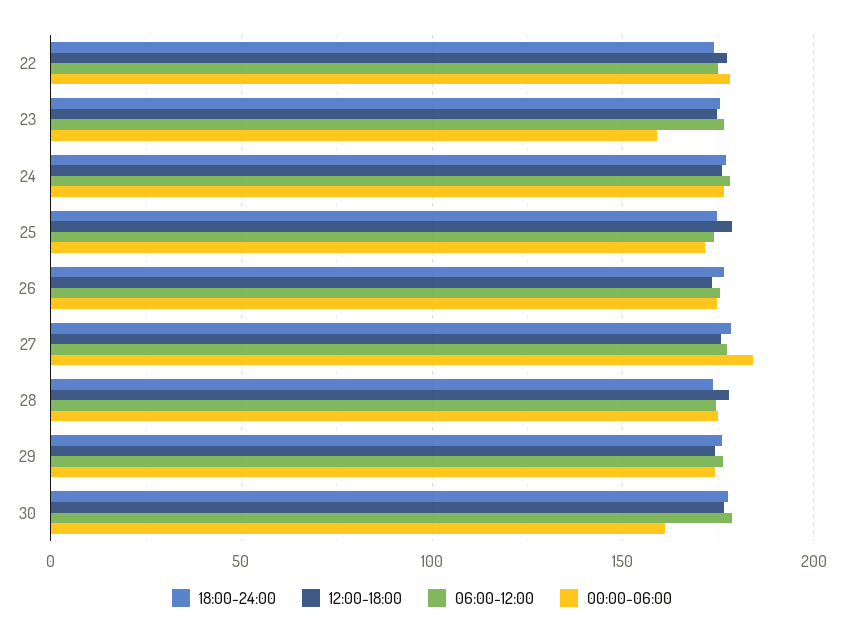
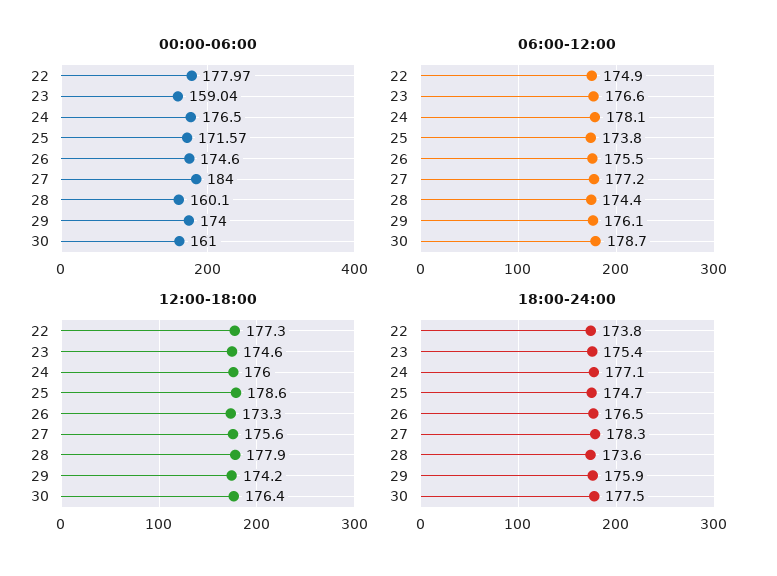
  {
    "18:00-24:00": {
      "22": 173.8,
      "23": 175.4,
      "24": 177.1,
      "25": 174.7,
      "26": 176.5,
      "27": 178.3,
      "28": 173.6,
      "29": 175.9,
      "30": 177.5
    },
    "12:00-18:00": {
      "22": 177.3,
      "23": 174.6,
      "24": 176,
      "25": 178.6,
      "26": 173.3,
      "27": 175.6,
      "28": 177.9,
      "29": 174.2,
      "30": 176.4
    },
    "06:00-12:00": {
      "22": 174.9,
      "23": 176.6,
      "24": 178.1,
      "25": 173.8,
      "26": 175.5,
      "27": 177.2,
      "28": 174.4,
      "29": 176.1,
      "30": 178.7
    },
    "00:00-06:00": {
      "22": 177.97,
      "23": 159.04,
      "24": 176.5,
      "25": 171.57,
      "26": 174.6,
      "27": 184,
-     "28": 175,
+     "28": 160.1,
      "29": 174,
      "30": 161
    }
  }

